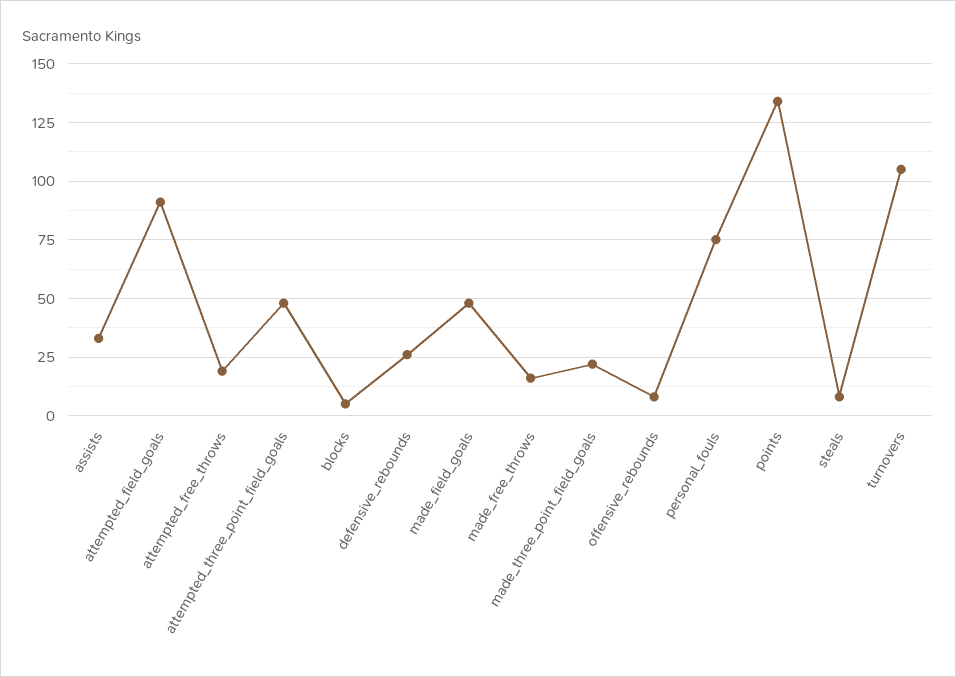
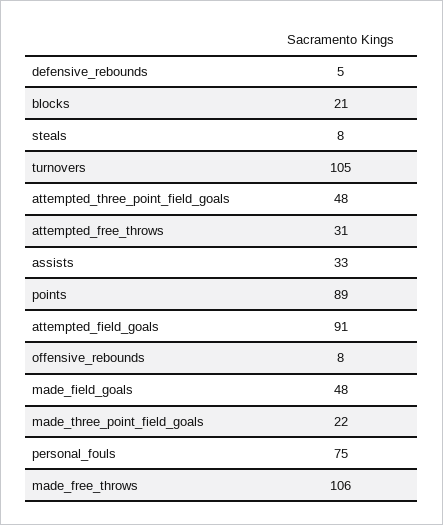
  {
    "assists": 33,
    "attempted_field_goals": 91,
-   "attempted_free_throws": 20,
+   "attempted_free_throws": 31,
    "attempted_three_point_field_goals": 48,
-   "blocks": 5,
+   "blocks": 21,
-   "defensive_rebounds": 25,
+   "defensive_rebounds": 5,
    "made_field_goals": 48,
-   "made_free_throws": 15,
+   "made_free_throws": 106,
    "made_three_point_field_goals": 22,
    "offensive_rebounds": 8,
    "personal_fouls": 75,
-   "points": 135,
+   "points": 89,
    "steals": 8,
    "turnovers": 105
  }

